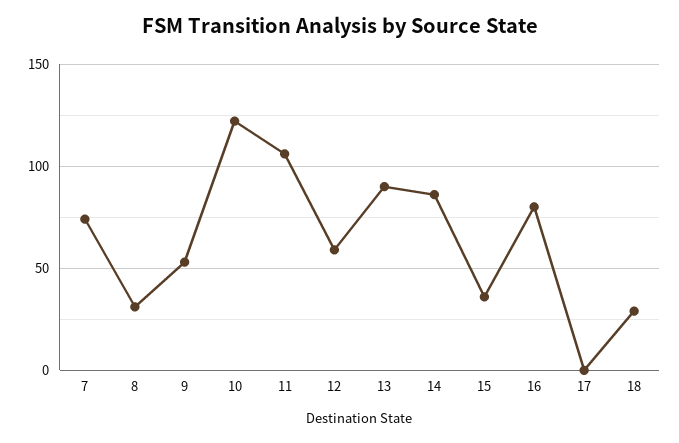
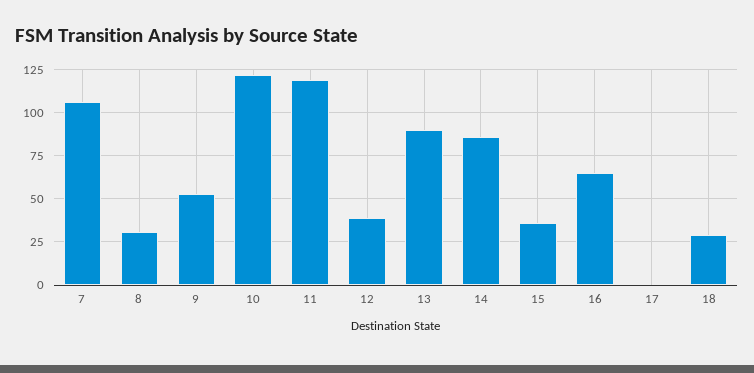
  {
-   "7": 75,
+   "7": 105,
    "8": 30,
    "9": 55,
    "10": 120,
-   "11": 105,
+   "11": 120,
-   "12": 60,
+   "12": 40,
    "13": 90,
    "14": 85,
    "15": 35,
-   "16": 80,
+   "16": 65,
    "17": 0,
    "18": 30
  }

